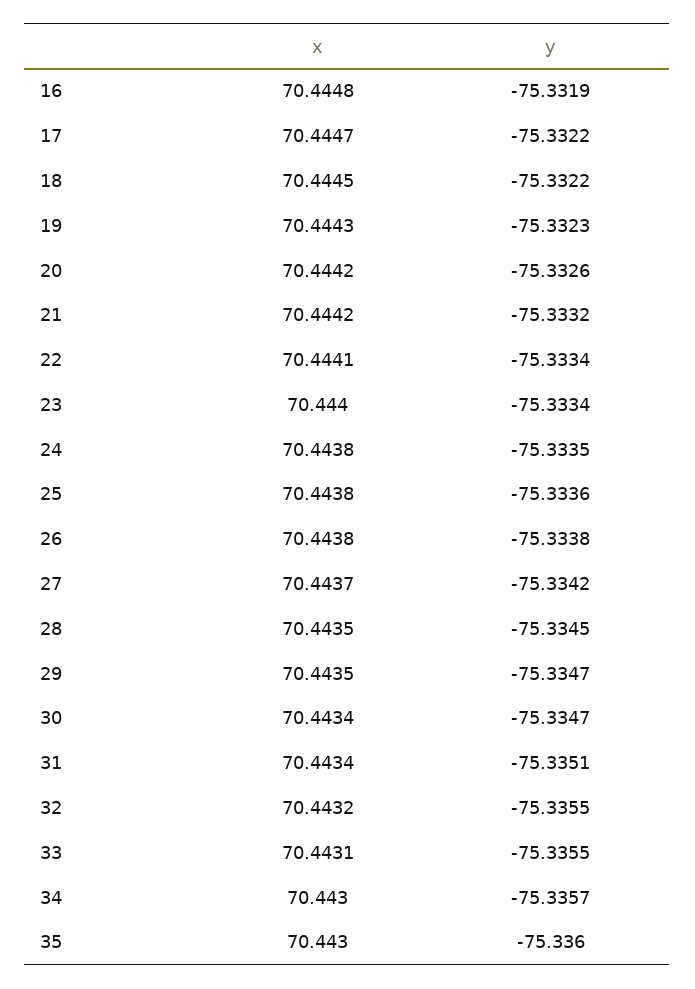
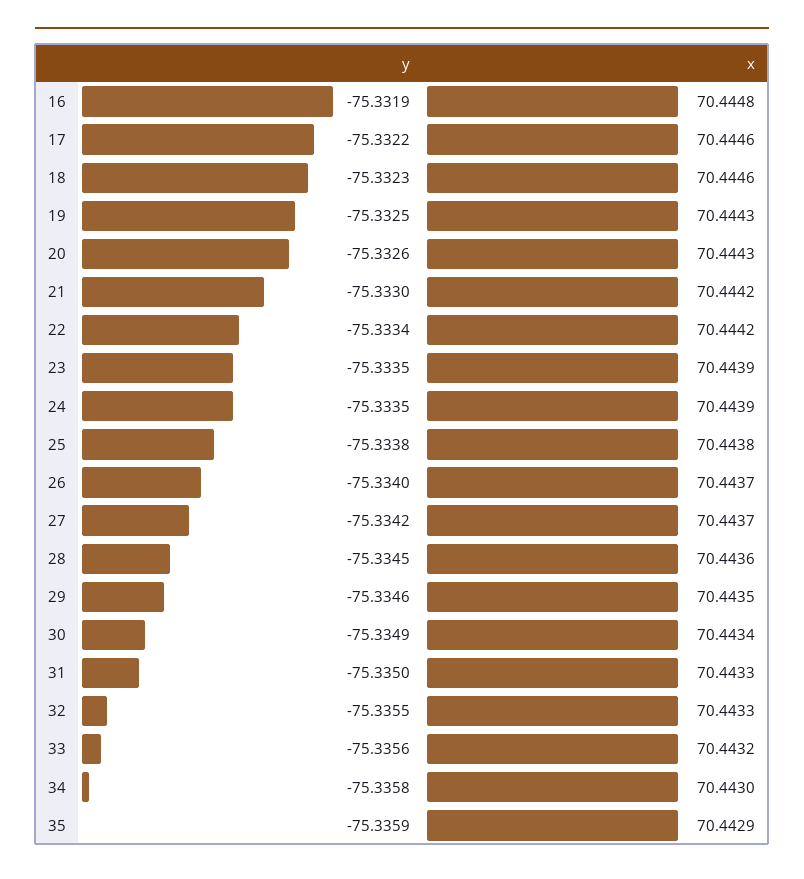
  {
    "x": {
      "16": 70.4448,
-     "17": 70.4447,
+     "17": 70.4446,
-     "18": 70.4445,
+     "18": 70.4446,
      "19": 70.4443,
-     "20": 70.4442,
+     "20": 70.4443,
      "21": 70.4442,
-     "22": 70.4441,
+     "22": 70.4442,
-     "23": 70.444,
+     "23": 70.4439,
-     "24": 70.4438,
+     "24": 70.4439,
      "25": 70.4438,
-     "26": 70.4438,
+     "26": 70.4437,
      "27": 70.4437,
-     "28": 70.4435,
+     "28": 70.4436,
      "29": 70.4435,
      "30": 70.4434,
-     "31": 70.4434,
+     "31": 70.4433,
-     "32": 70.4432,
+     "32": 70.4433,
-     "33": 70.4431,
+     "33": 70.4432,
      "34": 70.443,
-     "35": 70.443
+     "35": 70.4429
    },
    "y": {
      "16": -75.3319,
      "17": -75.3322,
-     "18": -75.3322,
+     "18": -75.3323,
-     "19": -75.3323,
+     "19": -75.3325,
      "20": -75.3326,
-     "21": -75.3332,
+     "21": -75.333,
      "22": -75.3334,
-     "23": -75.3334,
+     "23": -75.3335,
      "24": -75.3335,
-     "25": -75.3336,
+     "25": -75.3338,
-     "26": -75.3338,
+     "26": -75.334,
      "27": -75.3342,
      "28": -75.3345,
-     "29": -75.3347,
+     "29": -75.3346,
-     "30": -75.3347,
+     "30": -75.3349,
-     "31": -75.3351,
+     "31": -75.335,
      "32": -75.3355,
-     "33": -75.3355,
+     "33": -75.3356,
-     "34": -75.3357,
+     "34": -75.3358,
-     "35": -75.336
+     "35": -75.3359
    }
  }

